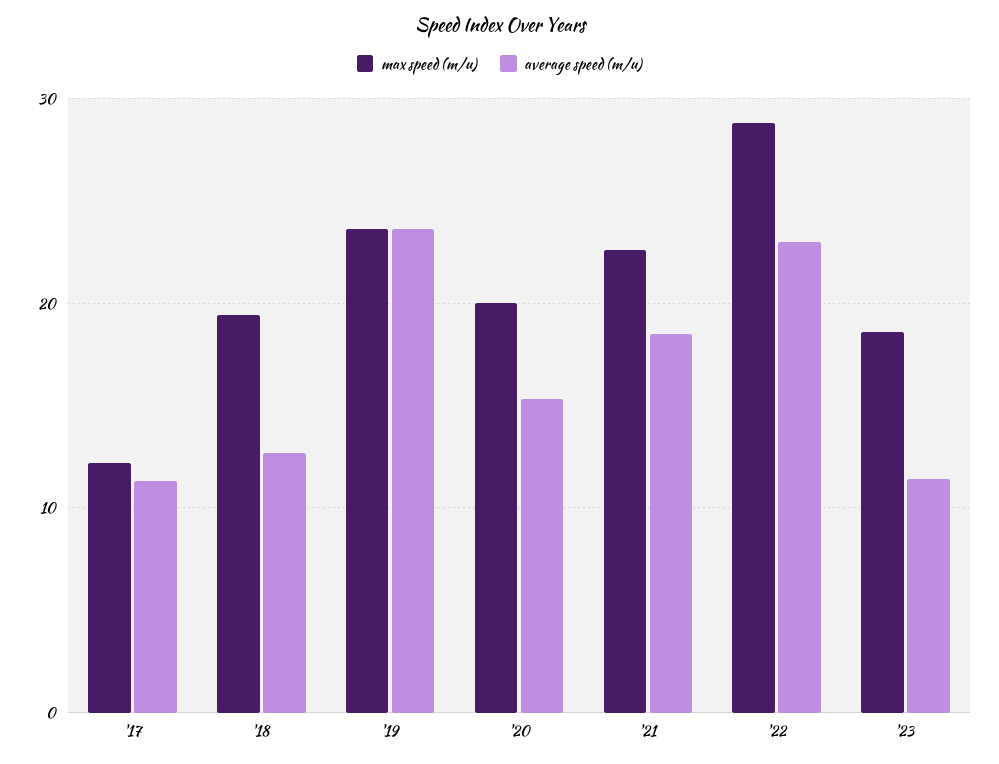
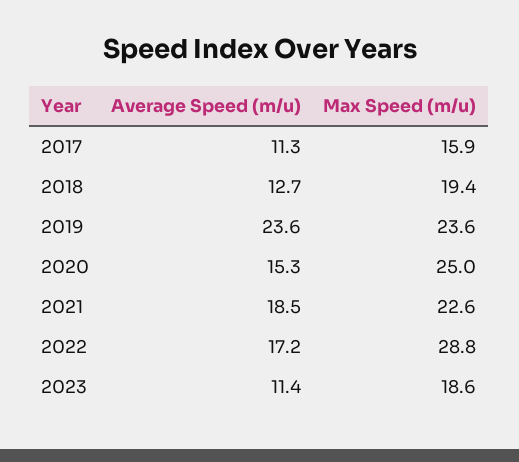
  {
    "max speed (m/u)": {
-     "'17": 12,
+     "'17": 15.9,
      "'18": 19.4,
      "'19": 23.6,
-     "'20": 20,
+     "'20": 25,
      "'21": 22.6,
      "'22": 28.8,
      "'23": 18.6
    },
    "average speed (m/u)": {
      "'17": 11.3,
      "'18": 12.7,
      "'19": 23.6,
      "'20": 15.3,
      "'21": 18.5,
-     "'22": 23,
+     "'22": 17.2,
      "'23": 11.4
    }
  }

